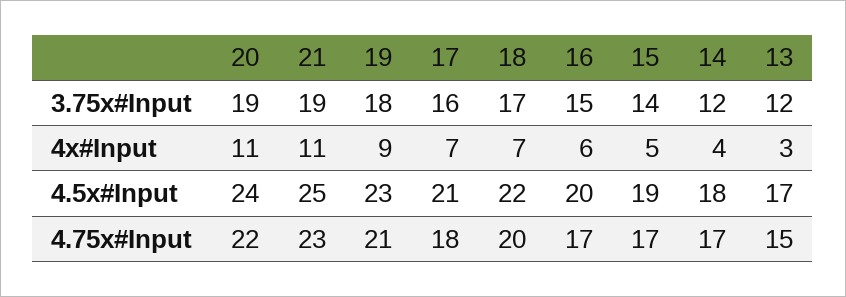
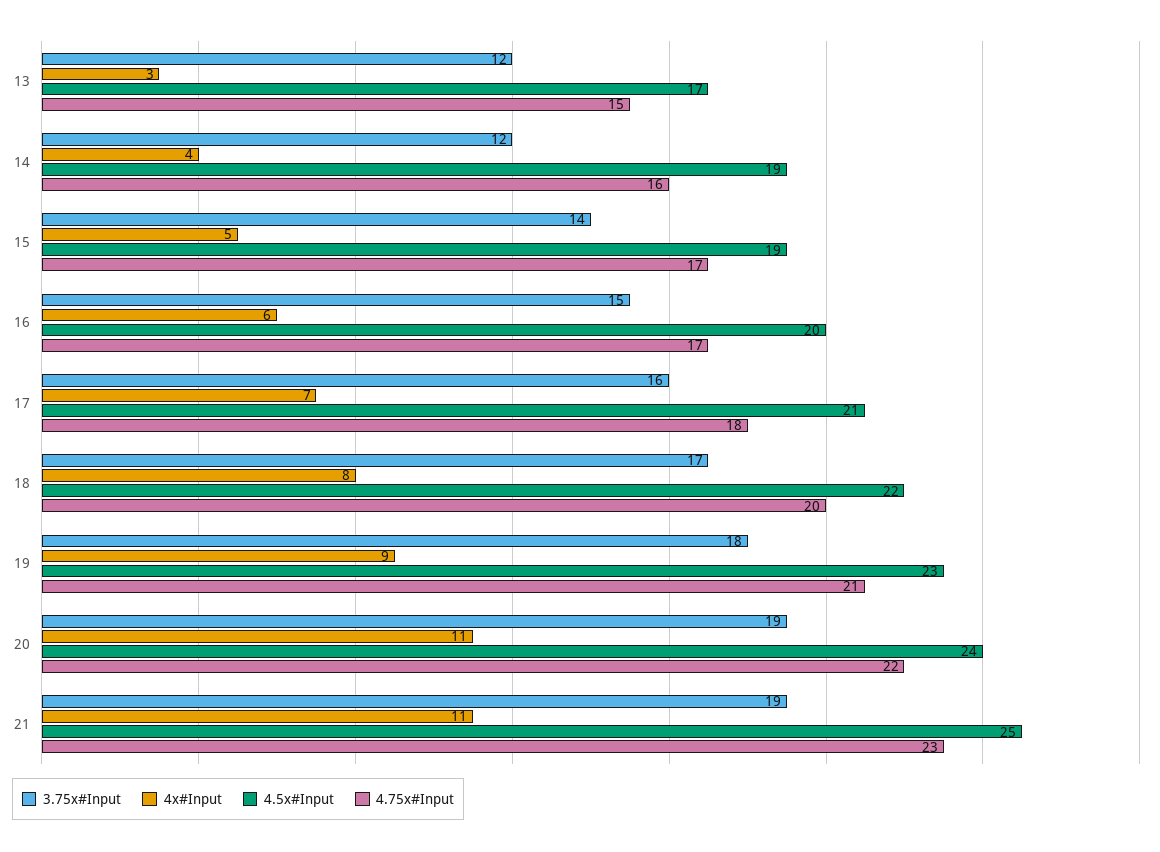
  {
    "3.75x#Input": {
      "20": 19,
      "21": 19,
      "19": 18,
      "17": 16,
      "18": 17,
      "16": 15,
      "15": 14,
      "14": 12,
      "13": 12
    },
    "4x#Input": {
      "20": 11,
      "21": 11,
      "19": 9,
      "17": 7,
-     "18": 7,
+     "18": 8,
      "16": 6,
      "15": 5,
      "14": 4,
      "13": 3
    },
    "4.5x#Input": {
      "20": 24,
      "21": 25,
      "19": 23,
      "17": 21,
      "18": 22,
      "16": 20,
      "15": 19,
-     "14": 18,
+     "14": 19,
      "13": 17
    },
    "4.75x#Input": {
      "20": 22,
      "21": 23,
      "19": 21,
      "17": 18,
      "18": 20,
      "16": 17,
      "15": 17,
-     "14": 17,
+     "14": 16,
      "13": 15
    }
  }

